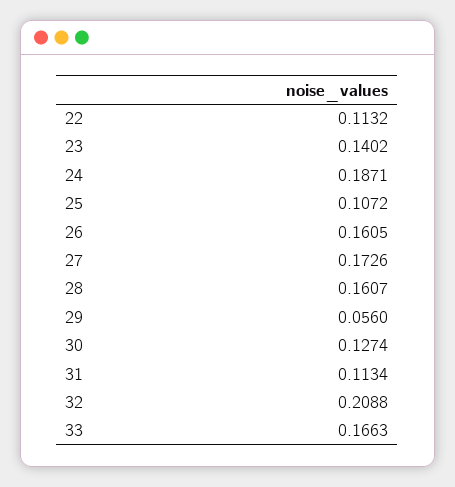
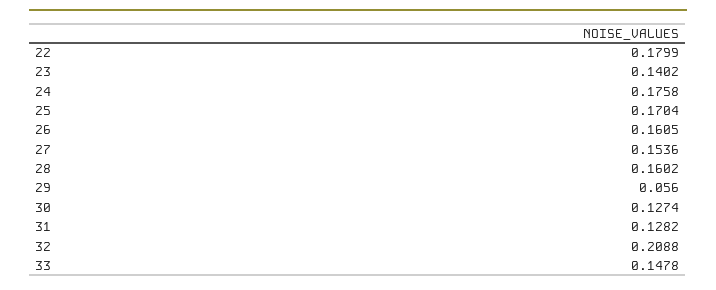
  {
-   "22": 0.1132,
+   "22": 0.1799,
    "23": 0.1402,
-   "24": 0.1871,
+   "24": 0.1758,
-   "25": 0.1072,
+   "25": 0.1704,
    "26": 0.1605,
-   "27": 0.1726,
+   "27": 0.1536,
-   "28": 0.1607,
+   "28": 0.1602,
    "29": 0.056,
    "30": 0.1274,
-   "31": 0.1134,
+   "31": 0.1282,
    "32": 0.2088,
-   "33": 0.1663
+   "33": 0.1478
  }

